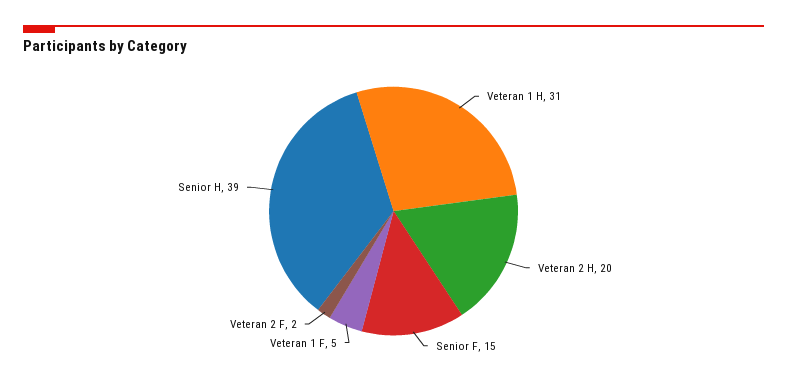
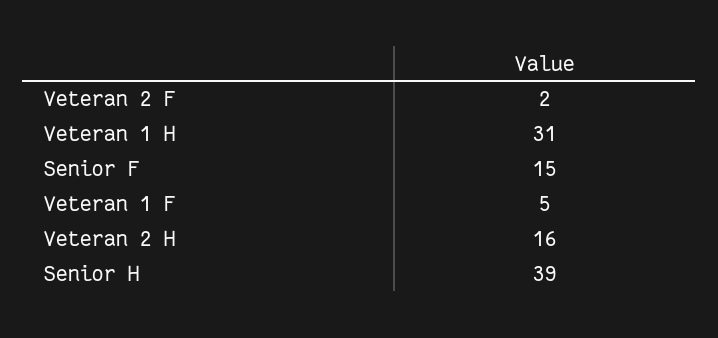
  {
    "Veteran 1 H": 31,
-   "Veteran 2 H": 20,
+   "Veteran 2 H": 16,
    "Senior F": 15,
    "Veteran 1 F": 5,
    "Veteran 2 F": 2,
    "Senior H": 39
  }

